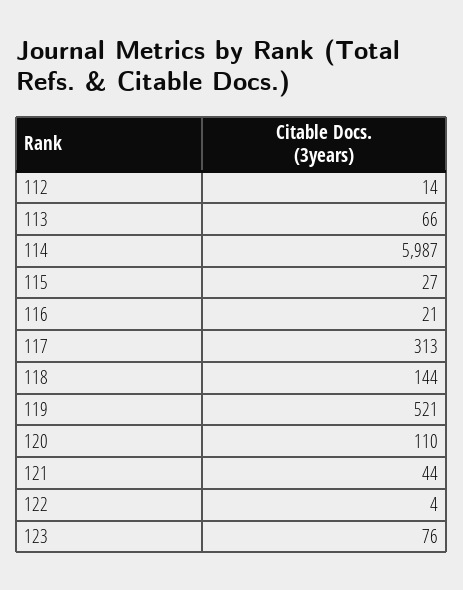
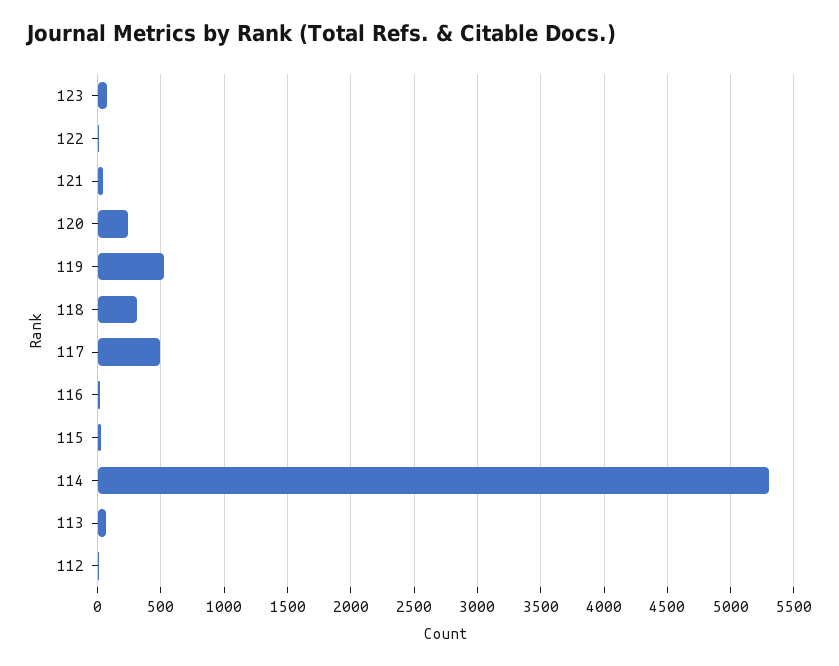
  {
    "112": 14,
    "113": 66,
-   "114": 5987,
+   "114": 5300,
    "115": 27,
    "116": 21,
-   "117": 313,
+   "117": 500,
-   "118": 144,
+   "118": 300,
    "119": 521,
-   "120": 110,
+   "120": 250,
    "121": 44,
    "122": 4,
    "123": 76
  }

